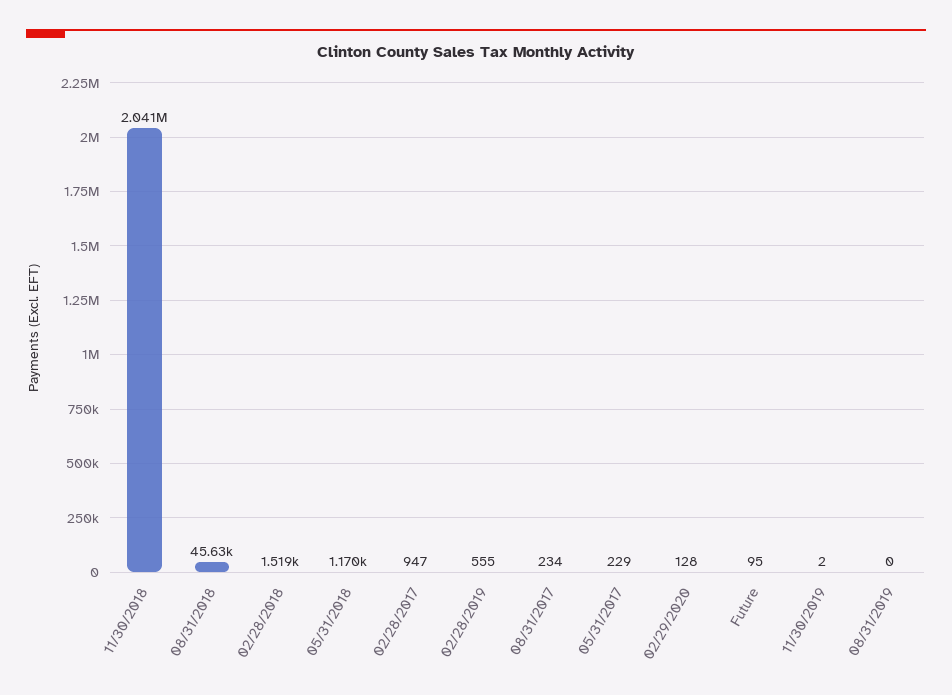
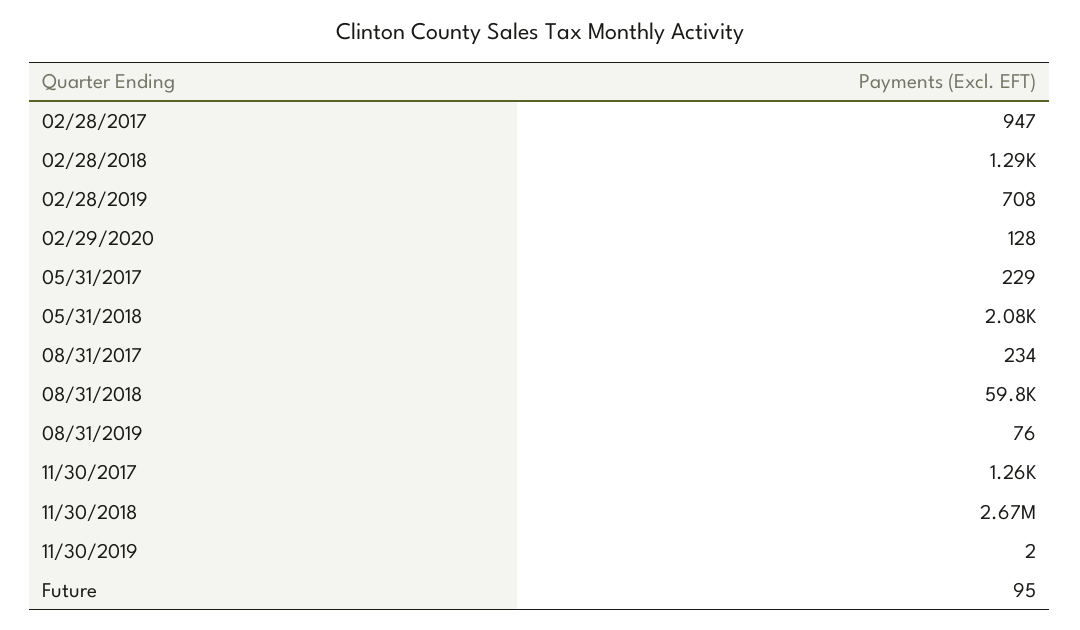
  {
-   "11/30/2018": 2041000,
+   "11/30/2018": 2670000,
-   "08/31/2018": 45630,
+   "08/31/2018": 59800,
-   "02/28/2018": 1519,
+   "02/28/2018": 1290,
-   "05/31/2018": 1170,
+   "05/31/2018": 2080,
    "02/28/2017": 947,
-   "02/28/2019": 555,
+   "02/28/2019": 708,
    "08/31/2017": 234,
    "05/31/2017": 229,
    "02/29/2020": 128,
    "Future": 95,
    "11/30/2019": 2,
-   "08/31/2019": 0
+   "08/31/2019": 76,
+   "11/30/2017": 1260
  }

